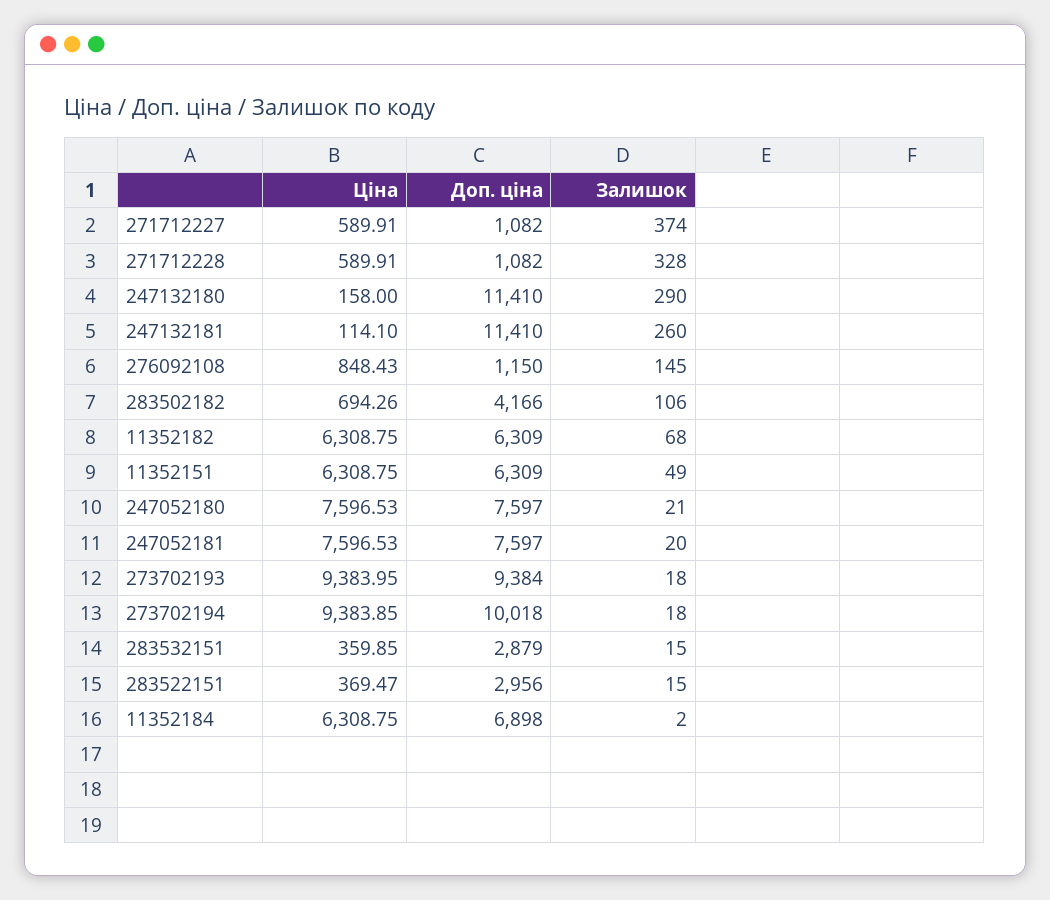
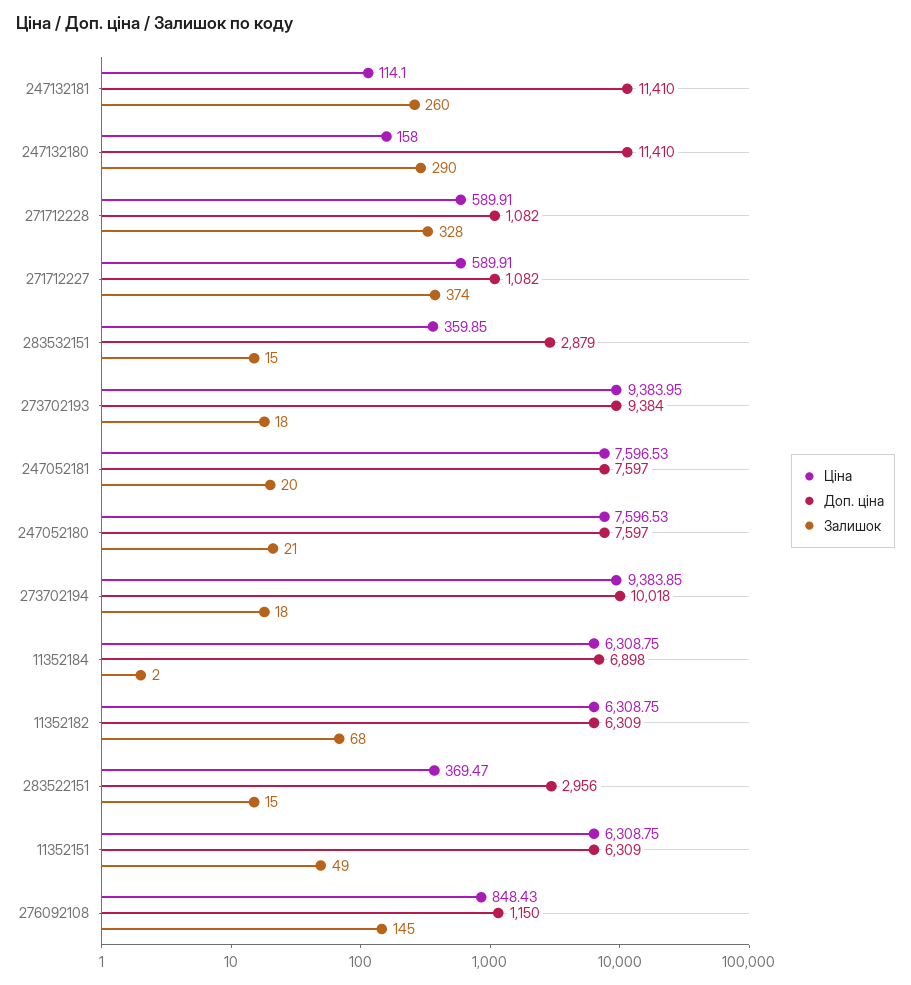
  {
    "Ціна": {
      "271712227": 589.91,
      "271712228": 589.91,
      "247132180": 158,
      "247132181": 114.1,
      "276092108": 848.43,
-     "283502182": 694.26,
      "11352182": 6308.75,
      "11352151": 6308.75,
      "247052180": 7596.53,
      "247052181": 7596.53,
      "273702193": 9383.95,
      "273702194": 9383.85,
      "283532151": 359.85,
      "283522151": 369.47,
      "11352184": 6308.75
    },
    "Доп. ціна": {
      "271712227": 1082,
      "271712228": 1082,
      "247132180": 11410,
      "247132181": 11410,
      "276092108": 1150,
-     "283502182": 4166,
      "11352182": 6309,
      "11352151": 6309,
      "247052180": 7597,
      "247052181": 7597,
      "273702193": 9384,
      "273702194": 10018,
      "283532151": 2879,
      "283522151": 2956,
      "11352184": 6898
    },
    "Залишок": {
      "271712227": 374,
      "271712228": 328,
      "247132180": 290,
      "247132181": 260,
      "276092108": 145,
-     "283502182": 106,
      "11352182": 68,
      "11352151": 49,
      "247052180": 21,
      "247052181": 20,
      "273702193": 18,
      "273702194": 18,
      "283532151": 15,
      "283522151": 15,
      "11352184": 2
    }
  }

